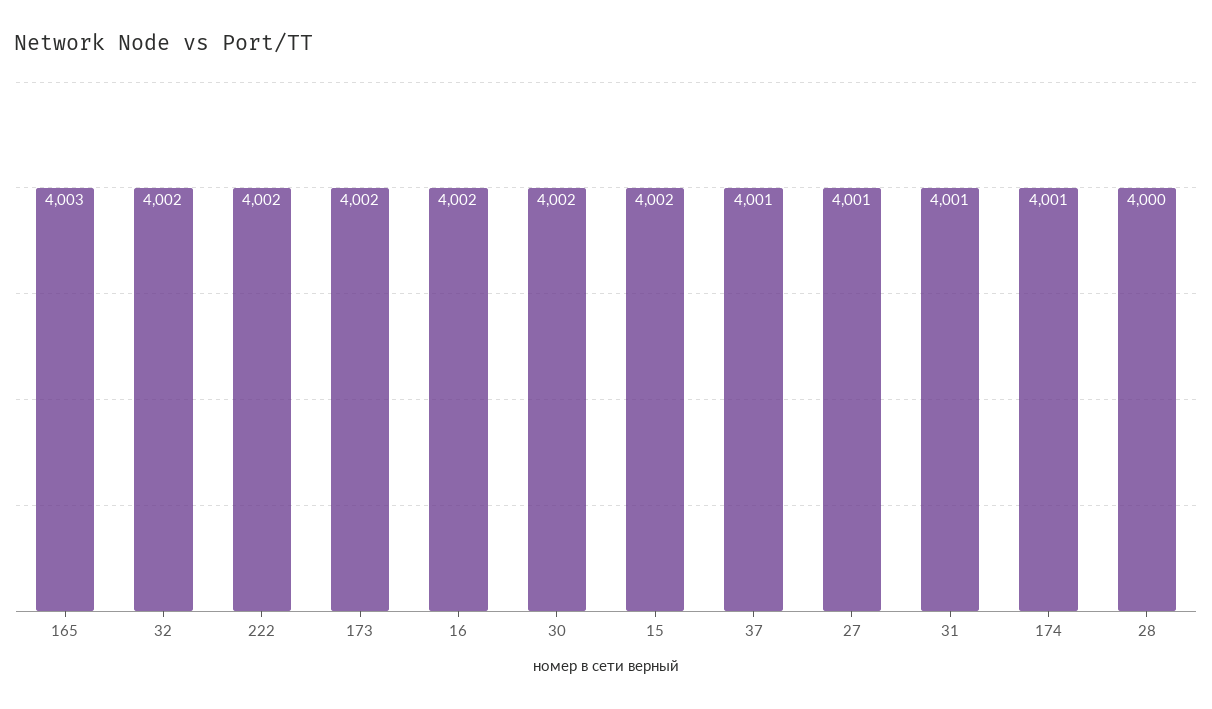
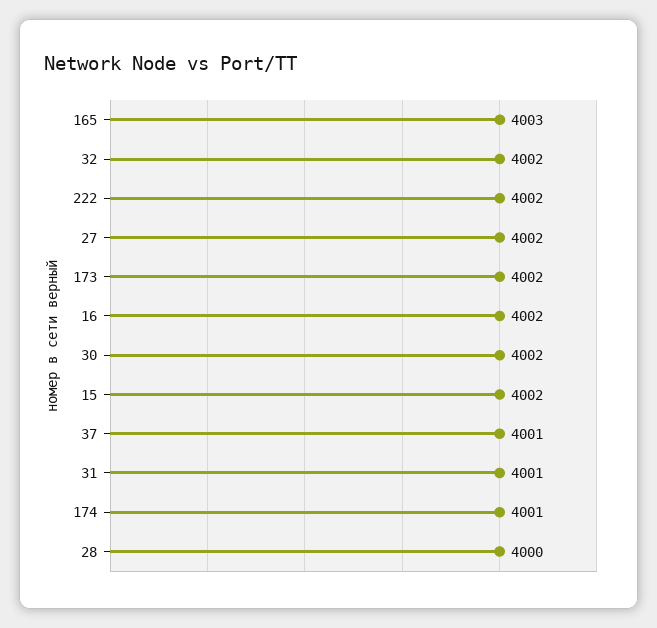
  {
    "165": 4003,
    "32": 4002,
    "222": 4002,
    "173": 4002,
    "16": 4002,
    "30": 4002,
    "15": 4002,
    "37": 4001,
-   "27": 4001,
+   "27": 4002,
    "31": 4001,
    "174": 4001,
    "28": 4000
  }

